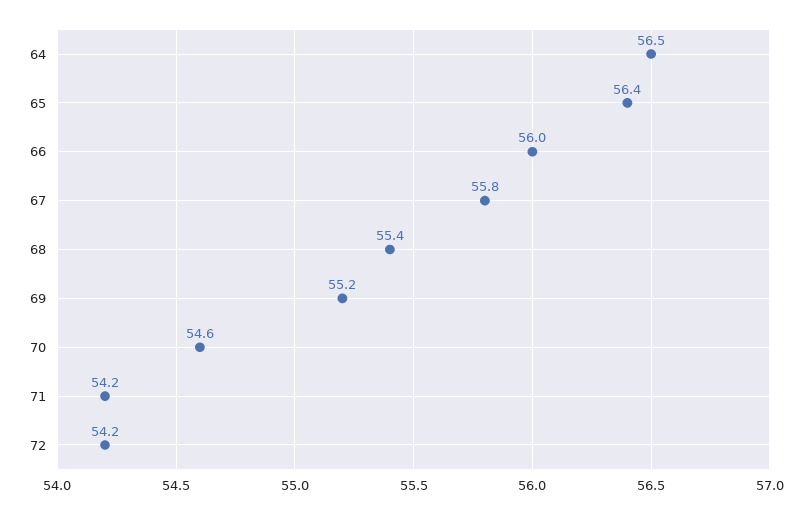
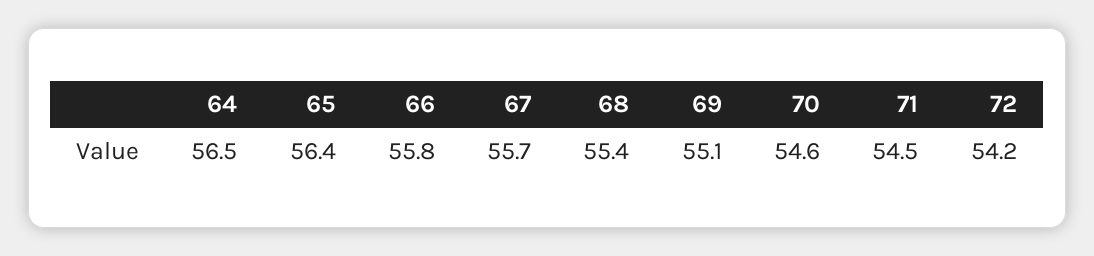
  {
    "64": 56.5,
    "65": 56.4,
-   "66": 56,
+   "66": 55.8,
-   "67": 55.8,
+   "67": 55.7,
    "68": 55.4,
-   "69": 55.2,
+   "69": 55.1,
    "70": 54.6,
-   "71": 54.2,
+   "71": 54.5,
    "72": 54.2
  }

